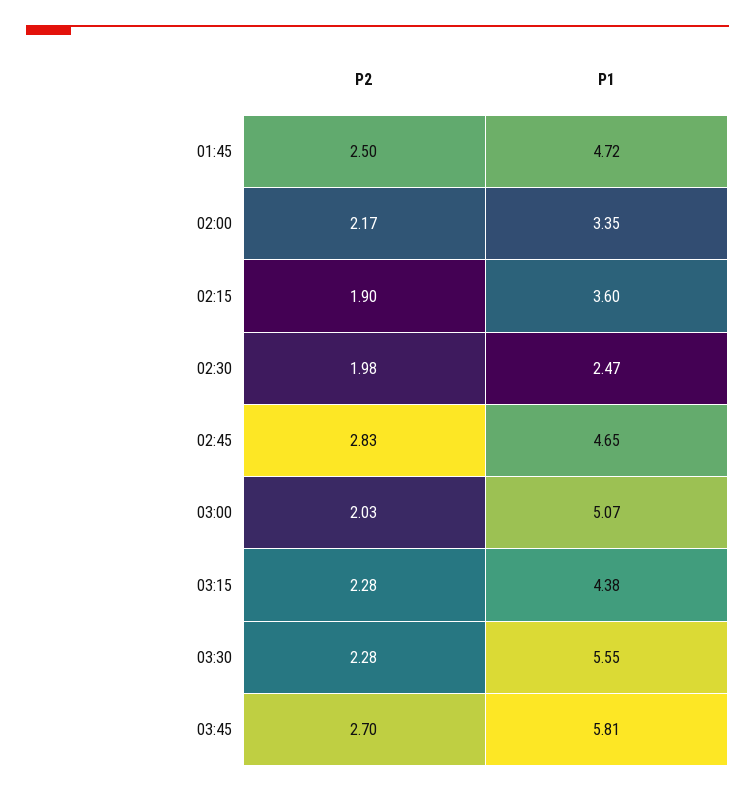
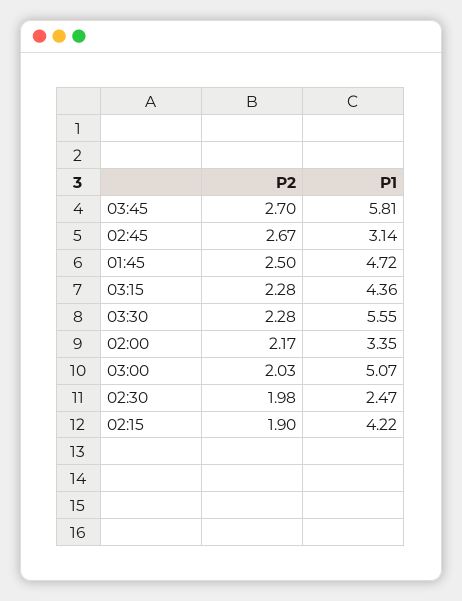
  {
    "P2": {
      "01:45": 2.5,
      "02:00": 2.17,
      "02:15": 1.9,
      "02:30": 1.98,
-     "02:45": 2.83,
+     "02:45": 2.67,
      "03:00": 2.03,
      "03:15": 2.28,
      "03:30": 2.28,
      "03:45": 2.7
    },
    "P1": {
      "01:45": 4.72,
      "02:00": 3.35,
-     "02:15": 3.6,
+     "02:15": 4.22,
      "02:30": 2.47,
-     "02:45": 4.65,
+     "02:45": 3.14,
      "03:00": 5.07,
-     "03:15": 4.38,
+     "03:15": 4.36,
      "03:30": 5.55,
      "03:45": 5.81
    }
  }

